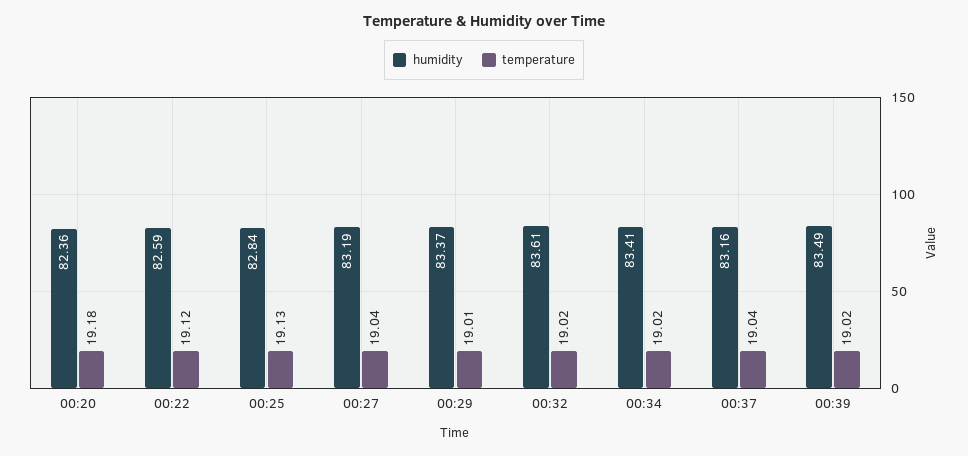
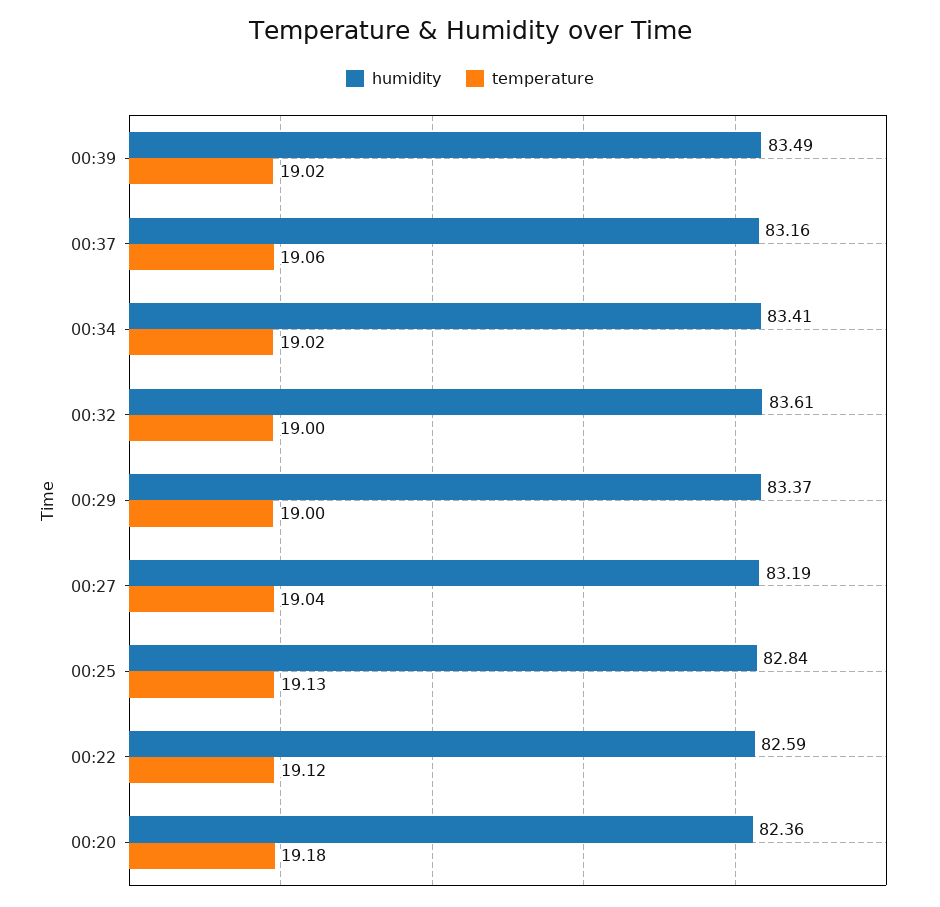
  {
    "humidity": {
      "00:20": 82.36,
      "00:22": 82.59,
      "00:25": 82.84,
      "00:27": 83.19,
      "00:29": 83.37,
      "00:32": 83.61,
      "00:34": 83.41,
      "00:37": 83.16,
      "00:39": 83.49
    },
    "temperature": {
      "00:20": 19.18,
      "00:22": 19.12,
      "00:25": 19.13,
      "00:27": 19.04,
-     "00:29": 19.01,
+     "00:29": 19,
-     "00:32": 19.02,
+     "00:32": 19,
      "00:34": 19.02,
-     "00:37": 19.04,
+     "00:37": 19.06,
      "00:39": 19.02
    }
  }

